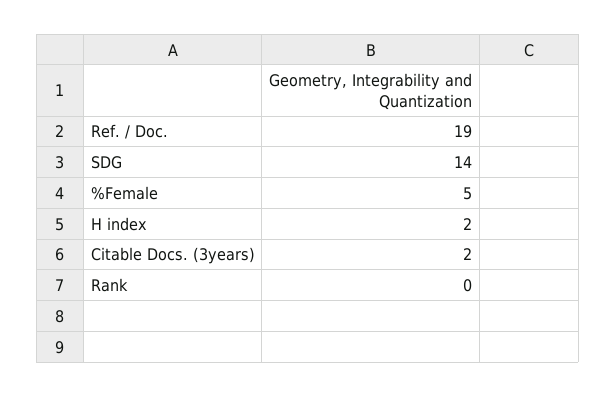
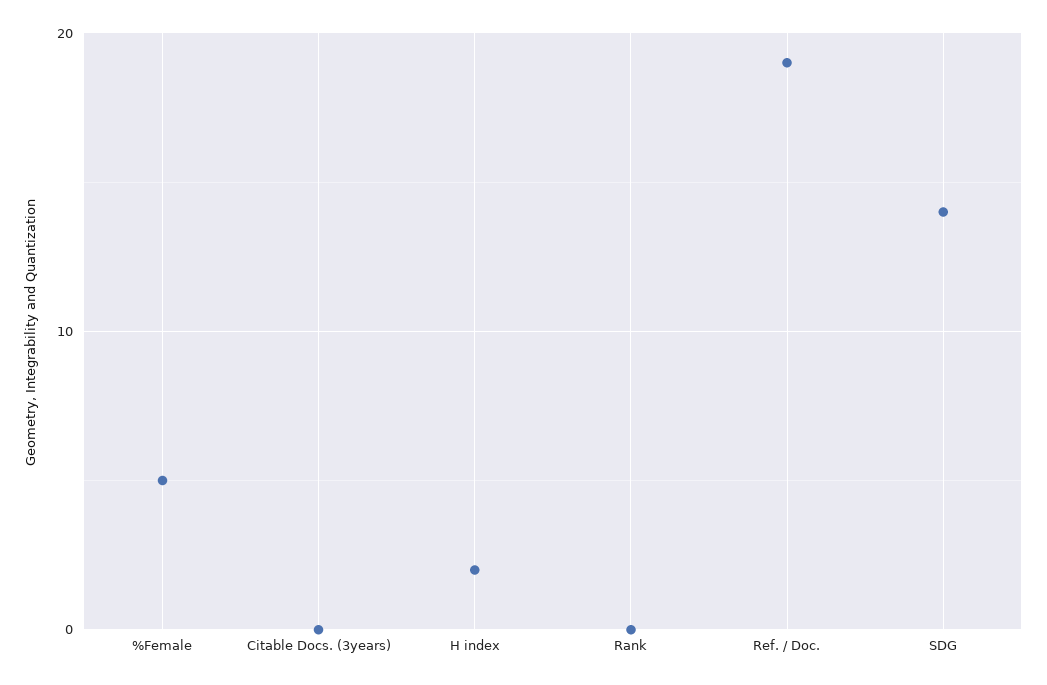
  {
    "Ref. / Doc.": 19,
    "SDG": 14,
    "%Female": 5,
    "H index": 2,
-   "Citable Docs. (3years)": 2,
+   "Citable Docs. (3years)": 0,
    "Rank": 0
  }

